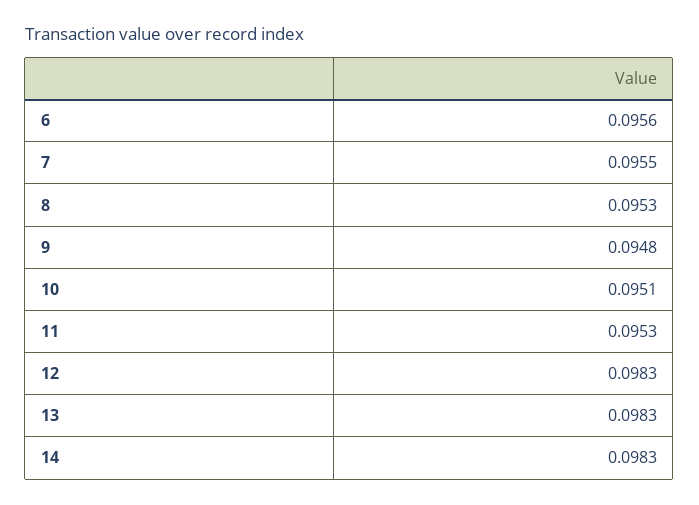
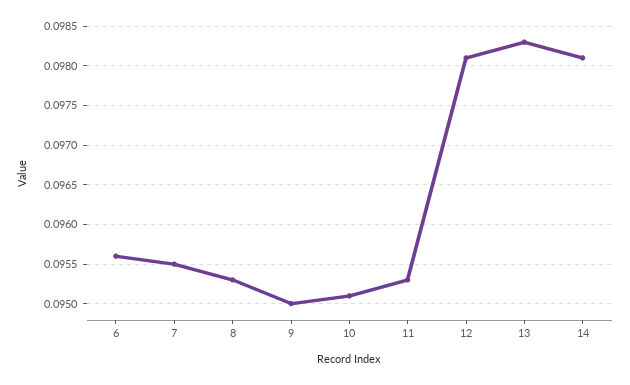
  {
    "6": 0.0956,
    "7": 0.0955,
    "8": 0.0953,
-   "9": 0.0948,
+   "9": 0.095,
    "10": 0.0951,
    "11": 0.0953,
-   "12": 0.0983,
+   "12": 0.0981,
    "13": 0.0983,
-   "14": 0.0983
+   "14": 0.0981
  }

